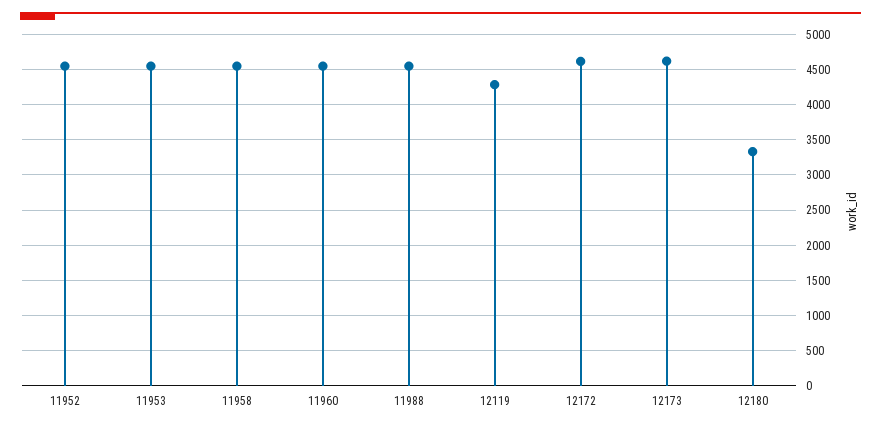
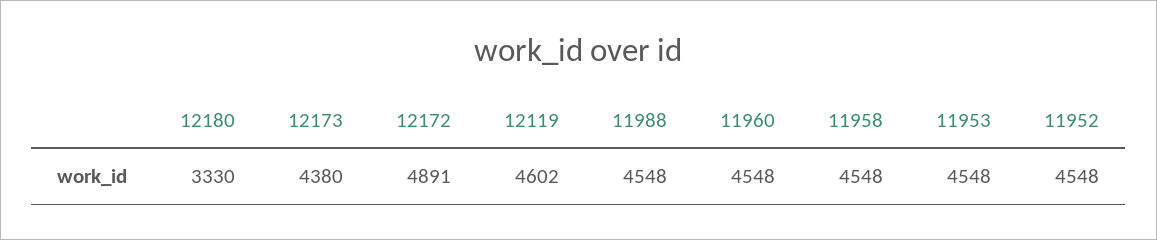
  {
    "11952": 4548,
    "11953": 4548,
    "11958": 4548,
    "11960": 4548,
    "11988": 4548,
-   "12119": 4300,
+   "12119": 4602,
-   "12172": 4600,
+   "12172": 4891,
-   "12173": 4600,
+   "12173": 4380,
    "12180": 3330
  }

